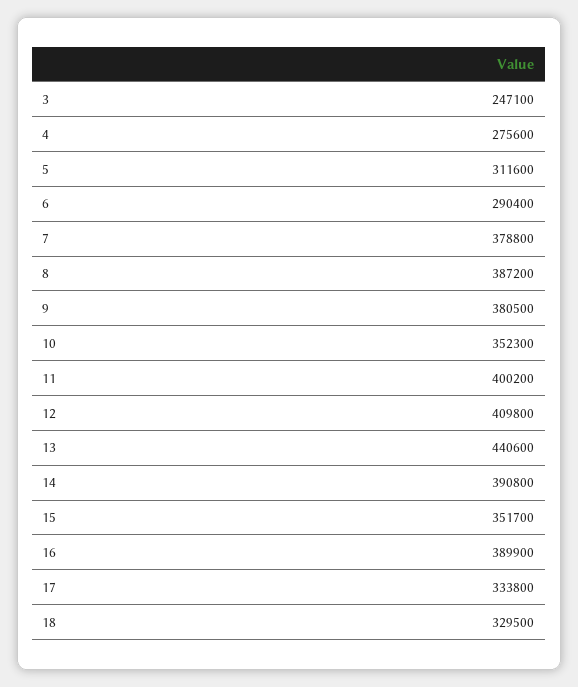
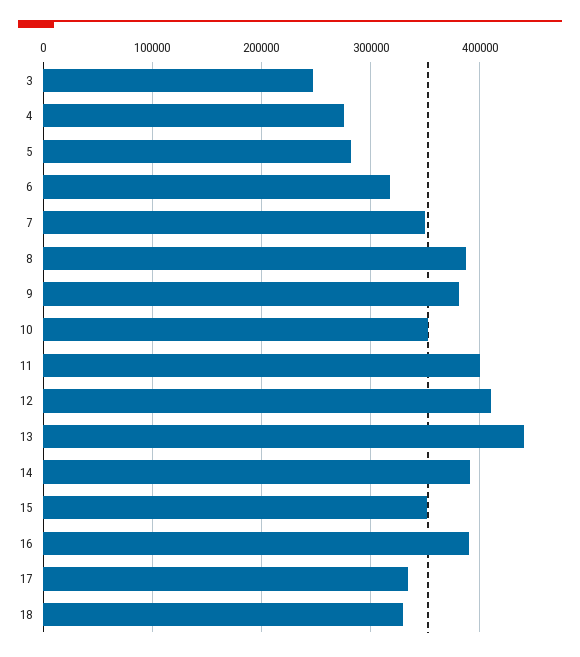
  {
    "3": 247100,
    "4": 275600,
-   "5": 311600,
+   "5": 280000,
-   "6": 290400,
+   "6": 320000,
-   "7": 378800,
+   "7": 350000,
    "8": 387200,
    "9": 380500,
    "10": 352300,
    "11": 400200,
    "12": 409800,
    "13": 440600,
    "14": 390800,
    "15": 351700,
    "16": 389900,
    "17": 333800,
    "18": 329500
  }

